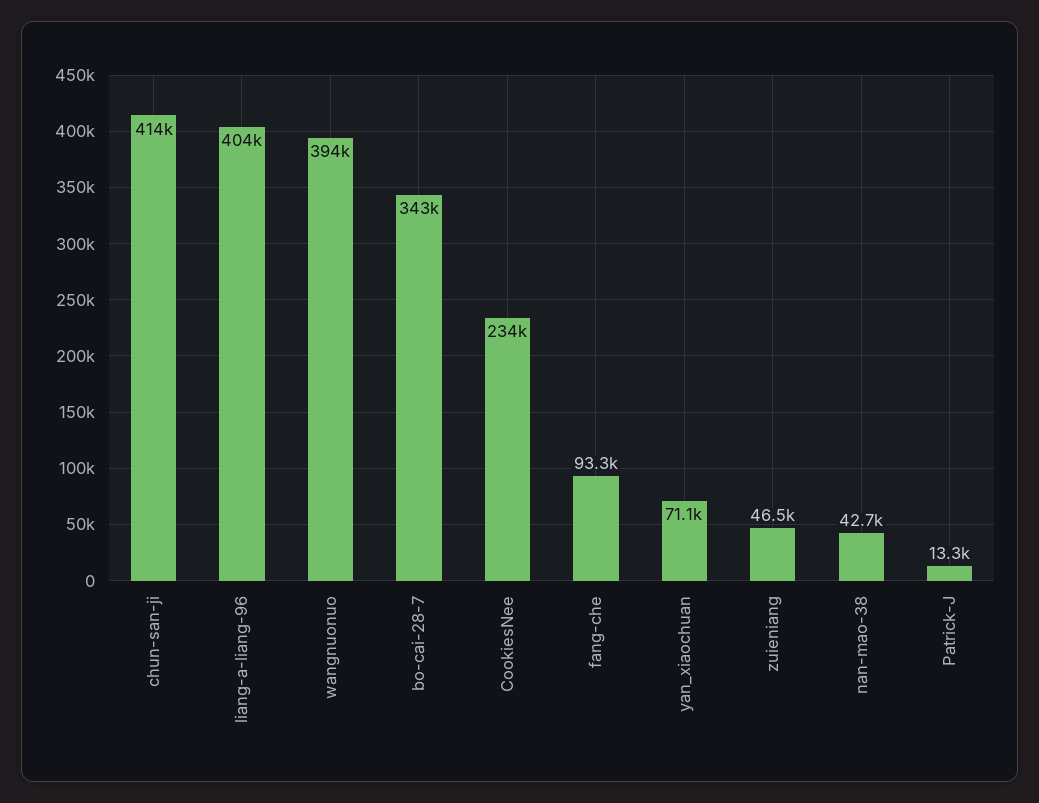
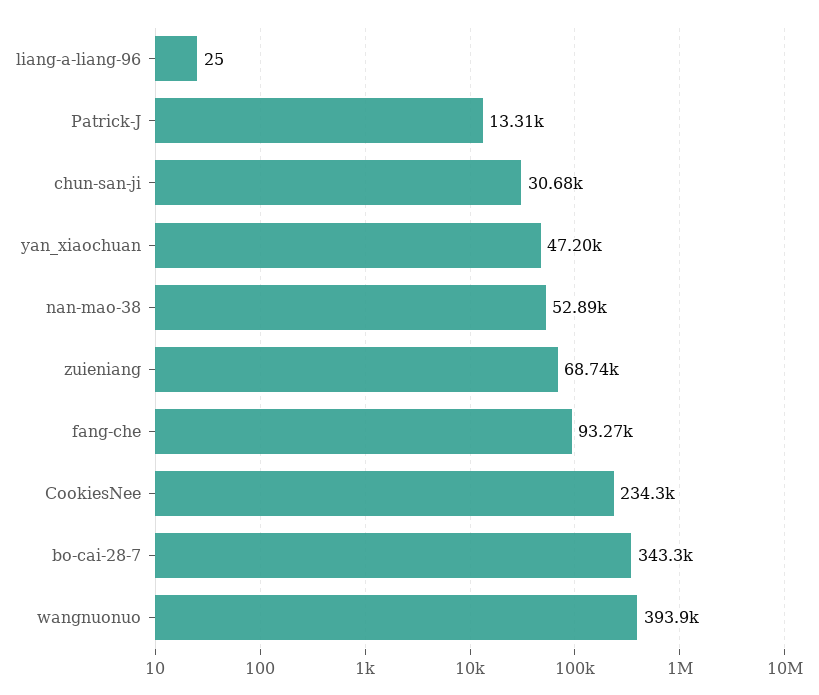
  {
-   "chun-san-ji": 414000,
+   "chun-san-ji": 30680,
-   "liang-a-liang-96": 404000,
+   "liang-a-liang-96": 25,
    "wangnuonuo": 393900,
    "bo-cai-28-7": 343300,
    "CookiesNee": 234300,
    "fang-che": 93270,
-   "yan_xiaochuan": 71100,
+   "yan_xiaochuan": 47200,
-   "zuieniang": 46500,
+   "zuieniang": 68740,
-   "nan-mao-38": 42700,
+   "nan-mao-38": 52890,
    "Patrick-J": 13310
  }

